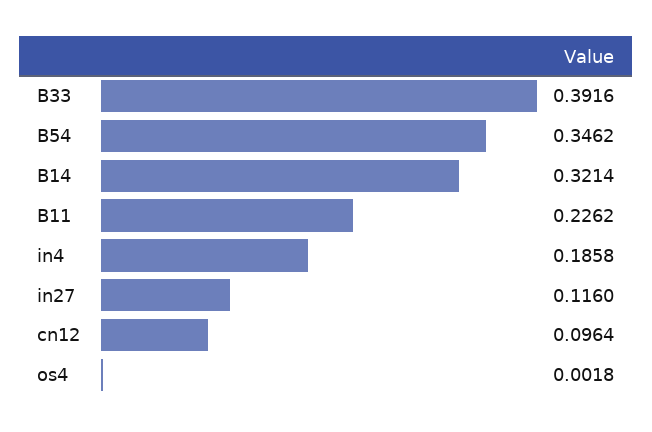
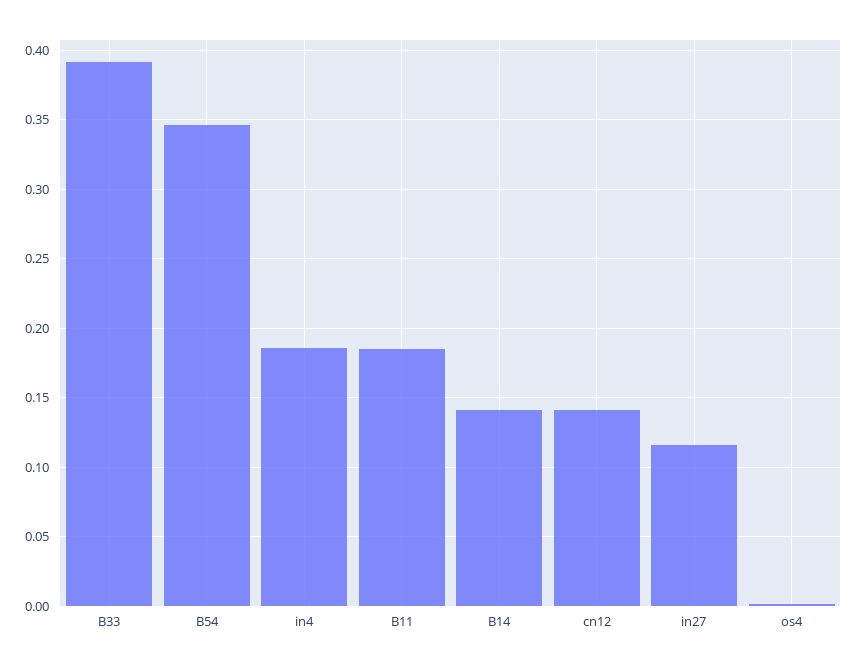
  {
    "B33": 0.3916,
    "B54": 0.3462,
-   "B14": 0.3214,
+   "B14": 0.14,
-   "B11": 0.2262,
+   "B11": 0.185,
    "in4": 0.1858,
    "in27": 0.116,
-   "cn12": 0.0964,
+   "cn12": 0.14,
    "os4": 0.0018
  }

